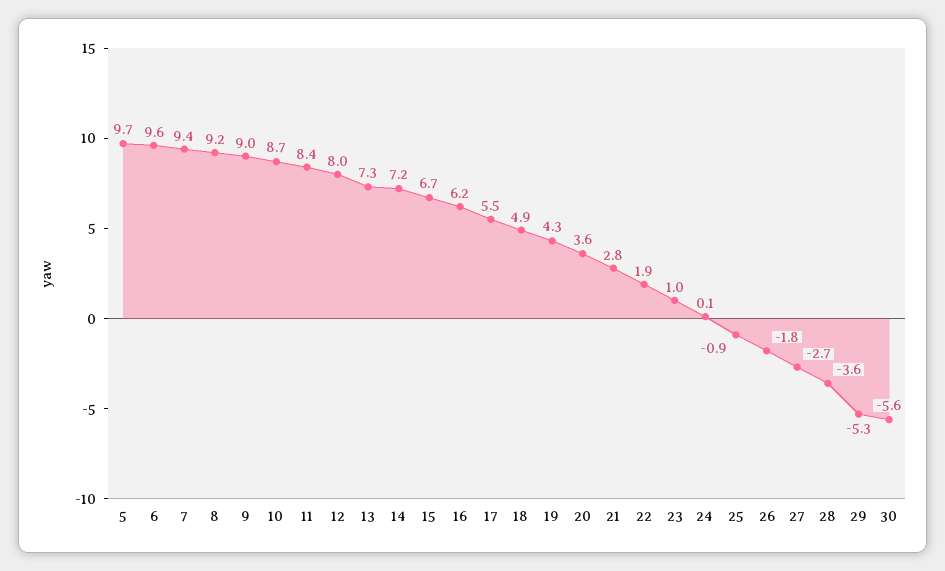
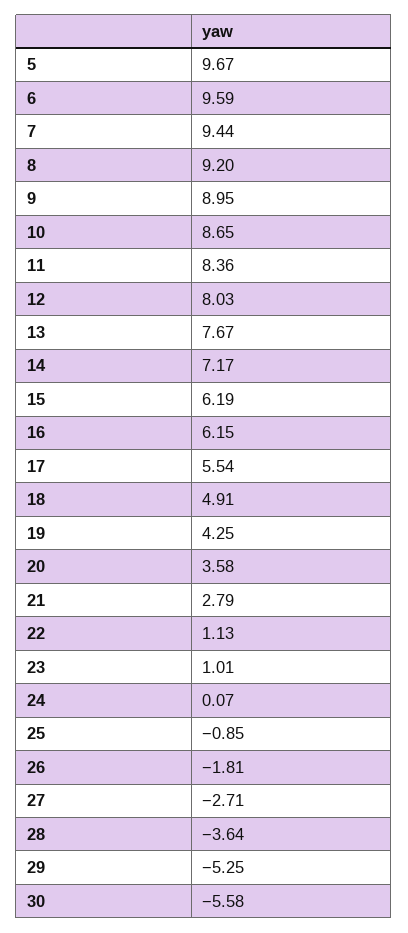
  {
    "5": 9.67,
    "6": 9.59,
    "7": 9.44,
    "8": 9.2,
    "9": 8.95,
    "10": 8.65,
    "11": 8.36,
    "12": 8.03,
-   "13": 7.3,
+   "13": 7.67,
    "14": 7.17,
-   "15": 6.7,
+   "15": 6.19,
    "16": 6.15,
    "17": 5.54,
    "18": 4.91,
    "19": 4.25,
    "20": 3.58,
    "21": 2.79,
-   "22": 1.9,
+   "22": 1.13,
    "23": 1.01,
    "24": 0.07,
    "25": -0.85,
    "26": -1.81,
    "27": -2.71,
    "28": -3.64,
    "29": -5.25,
    "30": -5.58
  }

